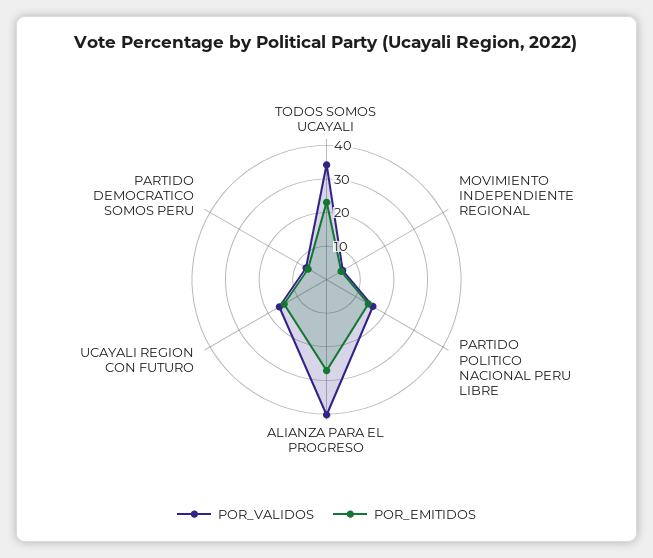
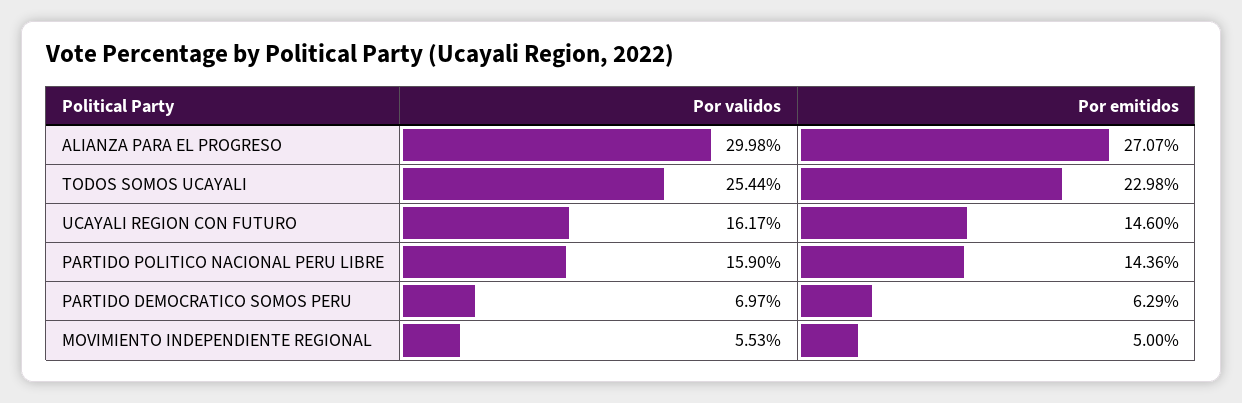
  {
    "POR_VALIDOS": {
-     "TODOS SOMOS UCAYALI": 35,
+     "TODOS SOMOS UCAYALI": 25.44,
      "MOVIMIENTO INDEPENDIENTE REGIONAL": 5.53,
      "PARTIDO POLITICO NACIONAL PERU LIBRE": 15.9,
-     "ALIANZA PARA EL PROGRESO": 40,
+     "ALIANZA PARA EL PROGRESO": 29.98,
      "UCAYALI REGION CON FUTURO": 16.17,
      "PARTIDO DEMOCRATICO SOMOS PERU": 6.97
    },
    "POR_EMITIDOS": {
      "TODOS SOMOS UCAYALI": 22.98,
      "MOVIMIENTO INDEPENDIENTE REGIONAL": 5,
      "PARTIDO POLITICO NACIONAL PERU LIBRE": 14.36,
      "ALIANZA PARA EL PROGRESO": 27.07,
      "UCAYALI REGION CON FUTURO": 14.6,
      "PARTIDO DEMOCRATICO SOMOS PERU": 6.29
    }
  }

